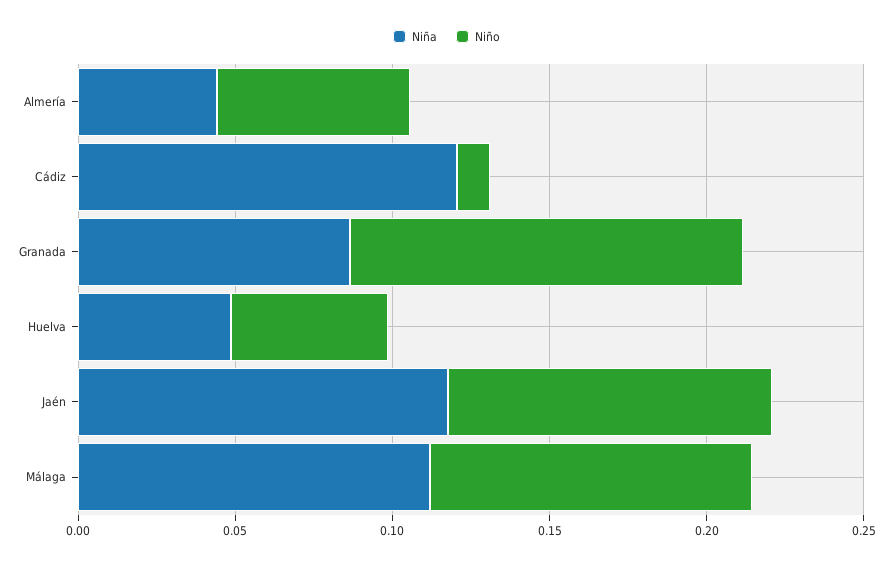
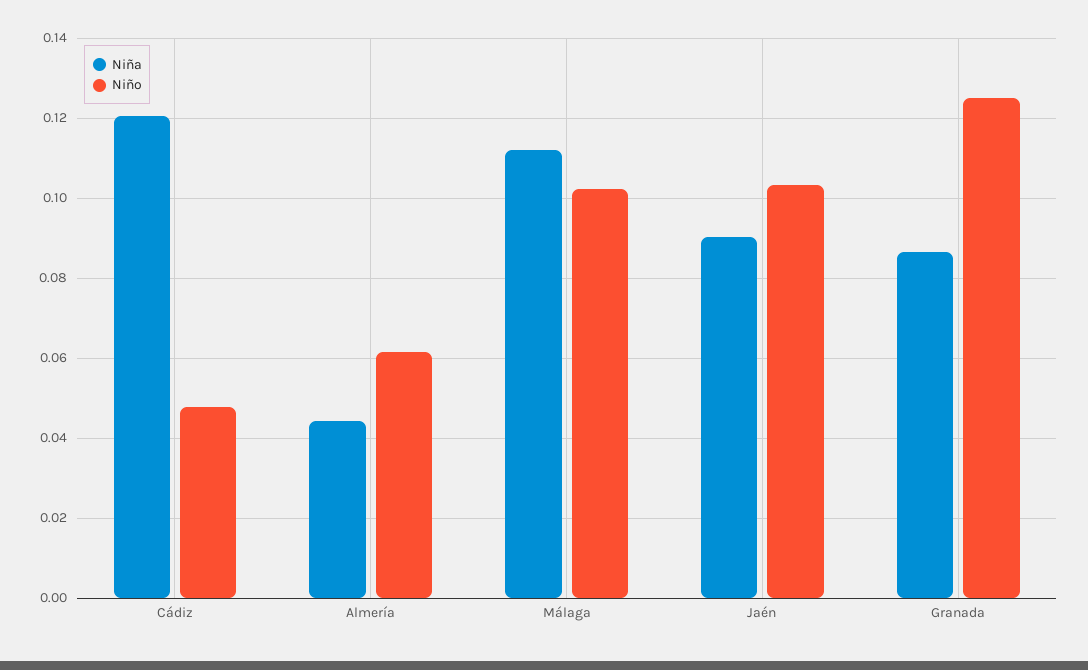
  {
    "Niña": {
      "Almería": 0.044,
      "Cádiz": 0.12,
      "Granada": 0.086,
-     "Huelva": 0.05,
-     "Jaén": 0.12,
+     "Jaén": 0.09,
      "Málaga": 0.112
    },
    "Niño": {
      "Almería": 0.062,
-     "Cádiz": 0.01,
+     "Cádiz": 0.048,
      "Granada": 0.124,
-     "Huelva": 0.05,
      "Jaén": 0.104,
      "Málaga": 0.102
    }
  }

